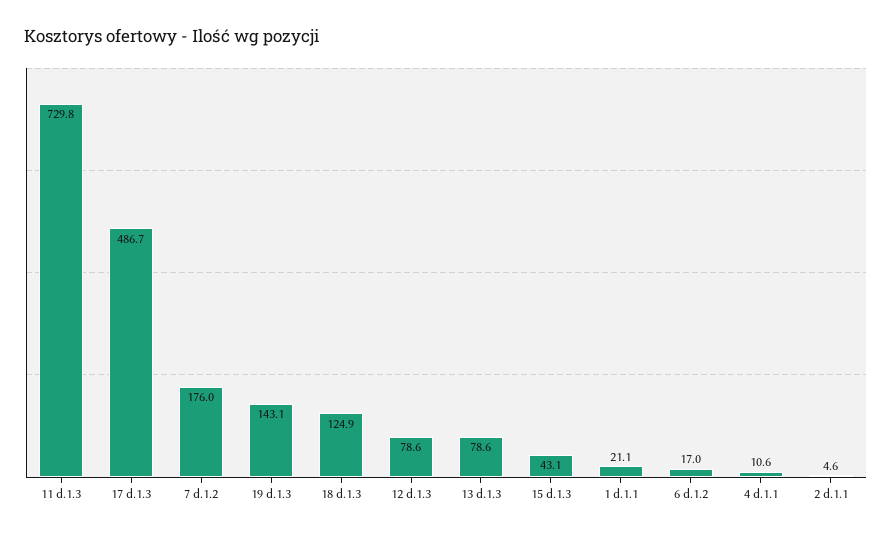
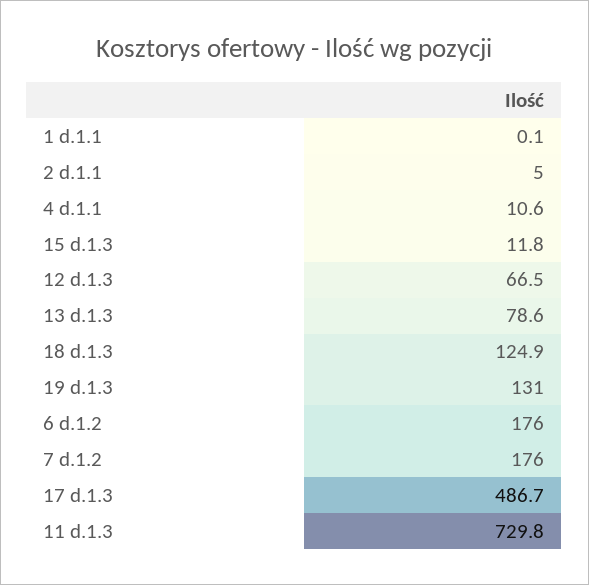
  {
    "11 d.1.3": 729.8,
    "17 d.1.3": 486.7,
    "7 d.1.2": 176,
-   "19 d.1.3": 143.1,
+   "19 d.1.3": 131,
    "18 d.1.3": 124.9,
-   "12 d.1.3": 78.6,
+   "12 d.1.3": 66.5,
    "13 d.1.3": 78.6,
-   "15 d.1.3": 43.1,
+   "15 d.1.3": 11.8,
-   "1 d.1.1": 21.1,
+   "1 d.1.1": 0.1,
-   "6 d.1.2": 17,
+   "6 d.1.2": 176,
    "4 d.1.1": 10.6,
-   "2 d.1.1": 4.6
+   "2 d.1.1": 5
  }

